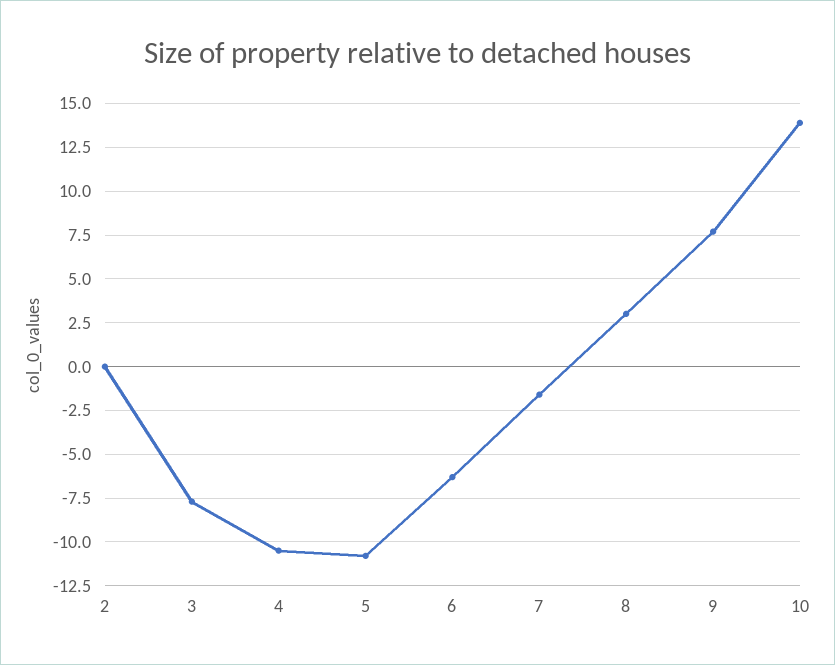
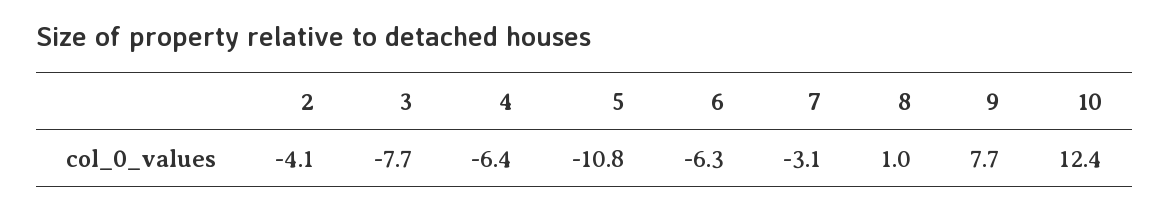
  {
-   "2": 0,
+   "2": -4.1,
    "3": -7.7,
-   "4": -10.5,
+   "4": -6.4,
    "5": -10.8,
    "6": -6.3,
-   "7": -1.5,
+   "7": -3.1,
-   "8": 3,
+   "8": 1,
    "9": 7.7,
-   "10": 14
+   "10": 12.4
  }

